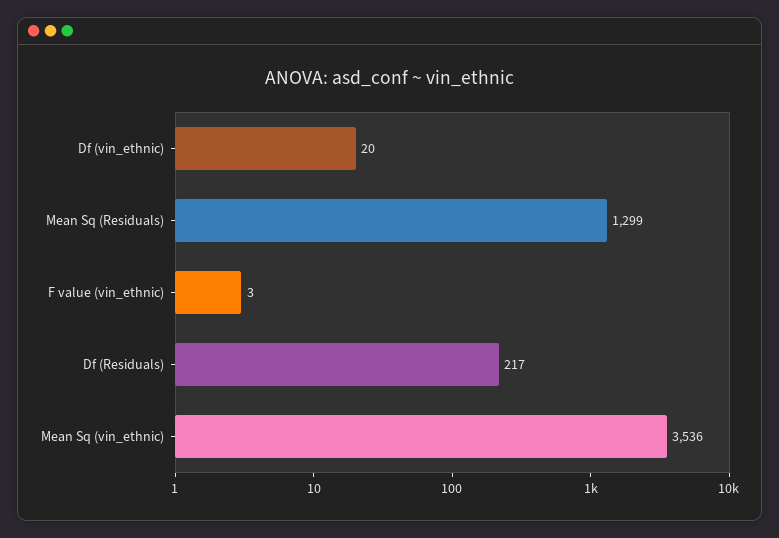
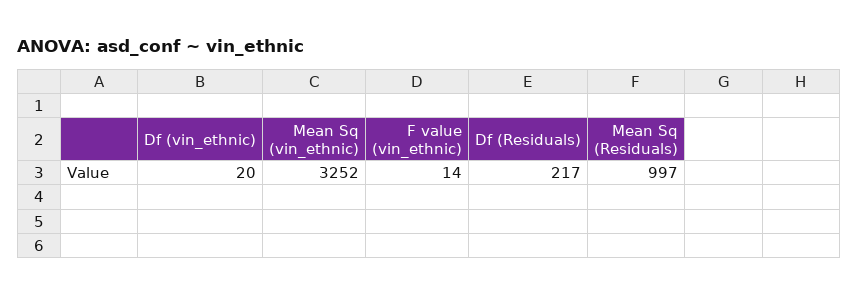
  {
    "Df (vin_ethnic)": 20,
-   "Mean Sq (Residuals)": 1299,
+   "Mean Sq (Residuals)": 997,
-   "F value (vin_ethnic)": 3,
+   "F value (vin_ethnic)": 14,
    "Df (Residuals)": 217,
-   "Mean Sq (vin_ethnic)": 3536
+   "Mean Sq (vin_ethnic)": 3252
  }

